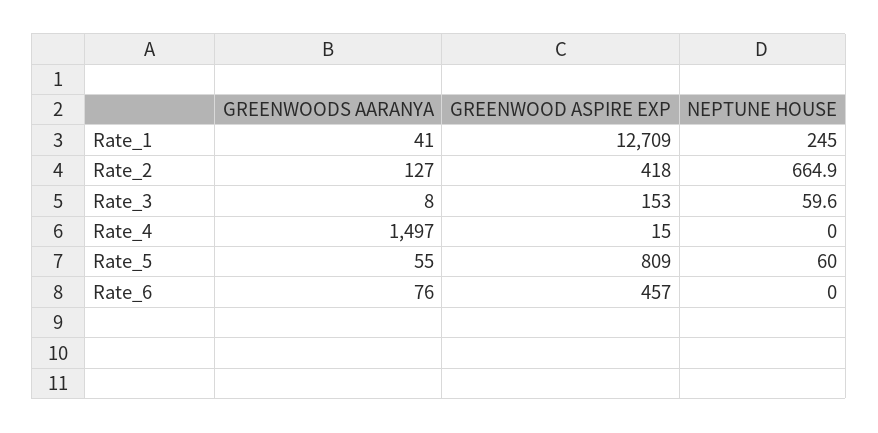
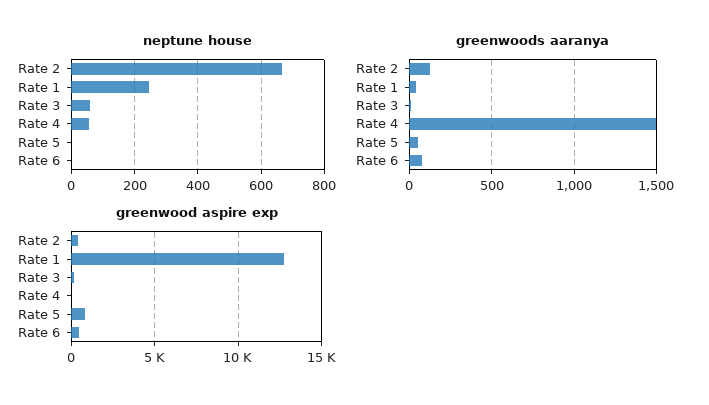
  {
    "GREENWOODS AARANYA": {
      "Rate_1": 41,
      "Rate_2": 127,
      "Rate_3": 8,
      "Rate_4": 1497,
      "Rate_5": 55,
      "Rate_6": 76
    },
    "GREENWOOD ASPIRE EXP": {
      "Rate_1": 12709,
      "Rate_2": 418,
      "Rate_3": 153,
      "Rate_4": 15,
      "Rate_5": 809,
      "Rate_6": 457
    },
    "NEPTUNE HOUSE": {
      "Rate_1": 245,
      "Rate_2": 664.9,
      "Rate_3": 59.6,
-     "Rate_4": 0,
+     "Rate_4": 60,
-     "Rate_5": 60,
+     "Rate_5": 0,
      "Rate_6": 0
    }
  }

